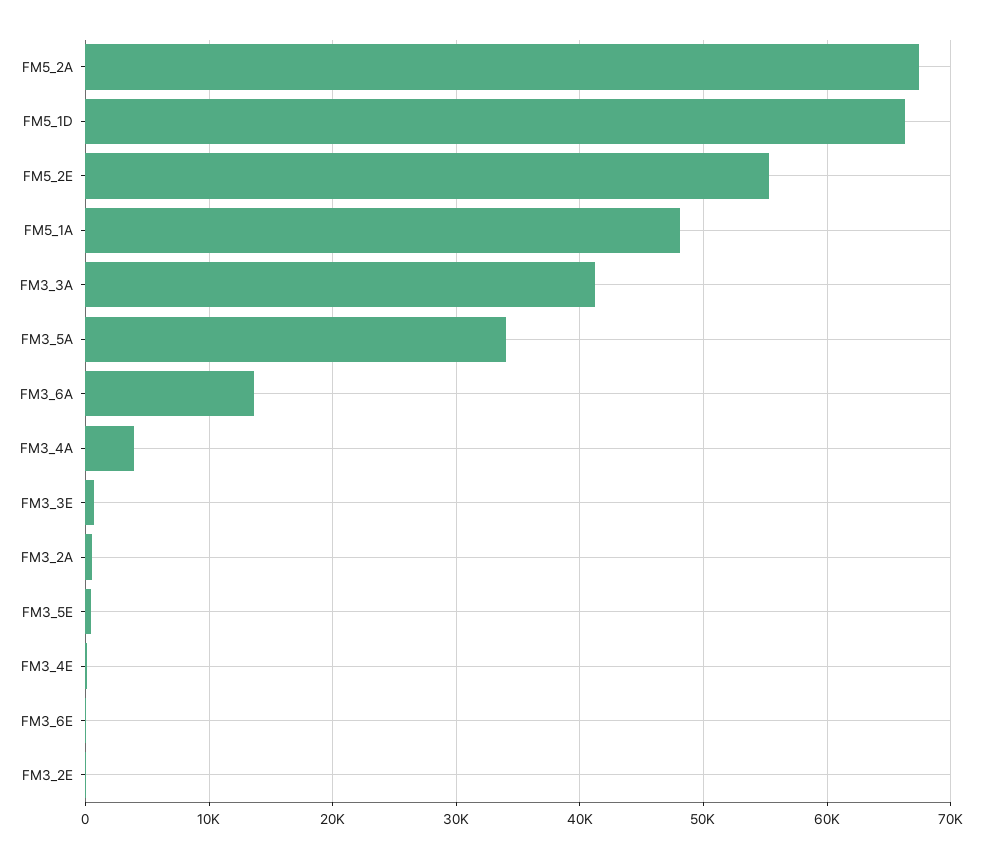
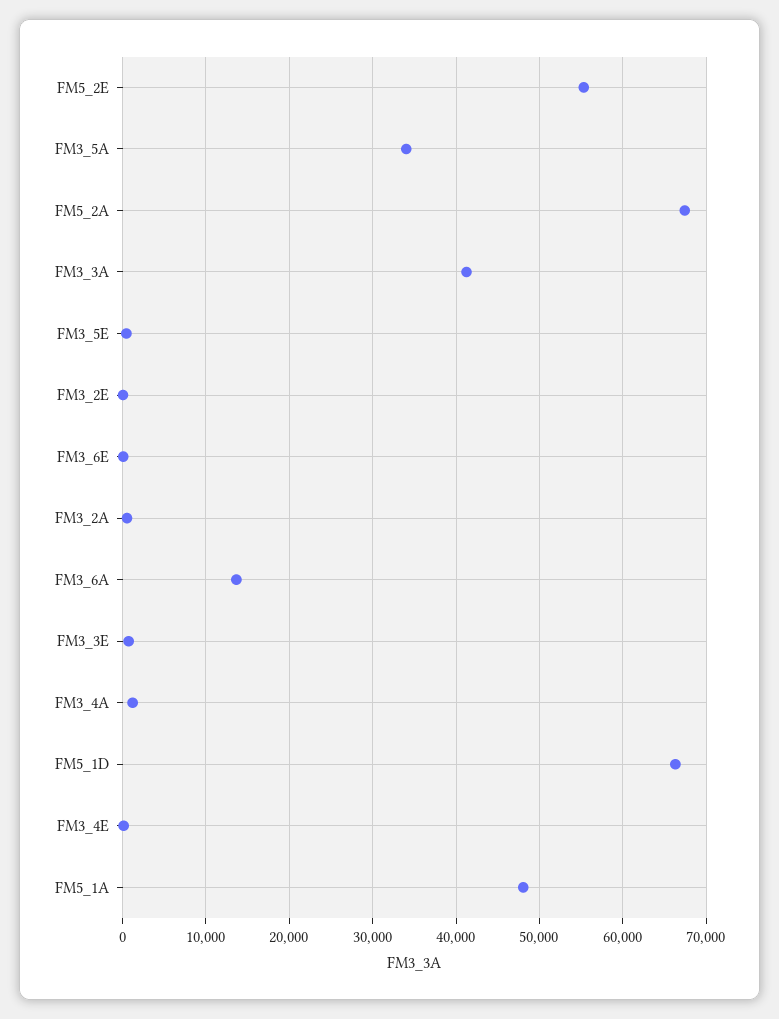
  {
    "FM5_2A": 67000,
    "FM5_1D": 66000,
    "FM5_2E": 55000,
    "FM5_1A": 48000,
    "FM3_3A": 41000,
    "FM3_5A": 34000,
    "FM3_6A": 14000,
-   "FM3_4A": 4000,
+   "FM3_4A": 1000,
    "FM3_3E": 1000,
    "FM3_2A": 1000,
    "FM3_5E": 0,
    "FM3_4E": 0,
    "FM3_6E": 0,
    "FM3_2E": 0
  }

